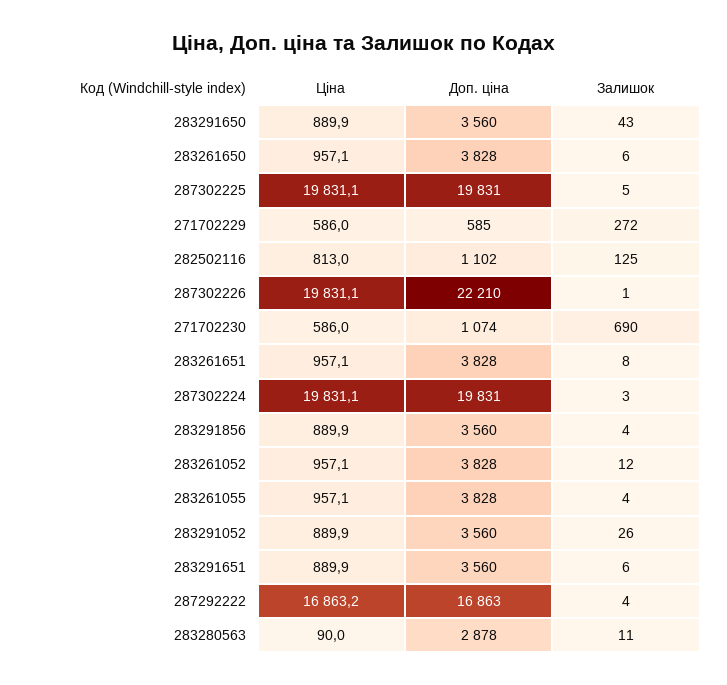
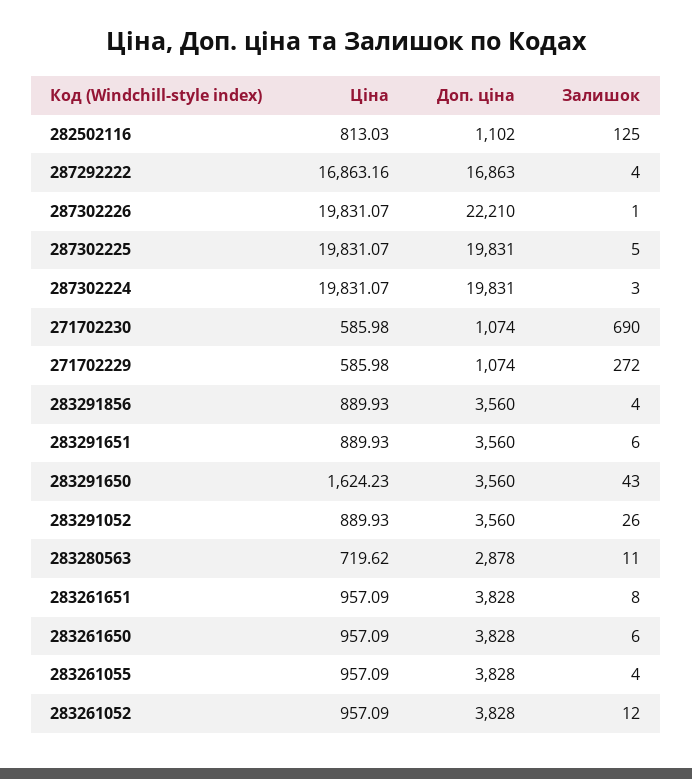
  {
    "Ціна": {
-     "283291650": 889.9,
+     "283291650": 1624.23,
      "283261650": 957.09,
      "287302225": 19831.07,
      "271702229": 585.98,
      "282502116": 813.03,
      "287302226": 19831.07,
      "271702230": 585.98,
      "283261651": 957.09,
      "287302224": 19831.07,
      "283291856": 889.93,
      "283261052": 957.09,
      "283261055": 957.09,
      "283291052": 889.93,
      "283291651": 889.93,
      "287292222": 16863.16,
-     "283280563": 90
+     "283280563": 719.62
    },
    "Доп. ціна": {
      "283291650": 3560,
      "283261650": 3828,
      "287302225": 19831,
-     "271702229": 585,
+     "271702229": 1074,
      "282502116": 1102,
      "287302226": 22210,
      "271702230": 1074,
      "283261651": 3828,
      "287302224": 19831,
      "283291856": 3560,
      "283261052": 3828,
      "283261055": 3828,
      "283291052": 3560,
      "283291651": 3560,
      "287292222": 16863,
      "283280563": 2878
    },
    "Залишок": {
      "283291650": 43,
      "283261650": 6,
      "287302225": 5,
      "271702229": 272,
      "282502116": 125,
      "287302226": 1,
      "271702230": 690,
      "283261651": 8,
      "287302224": 3,
      "283291856": 4,
      "283261052": 12,
      "283261055": 4,
      "283291052": 26,
      "283291651": 6,
      "287292222": 4,
      "283280563": 11
    }
  }

